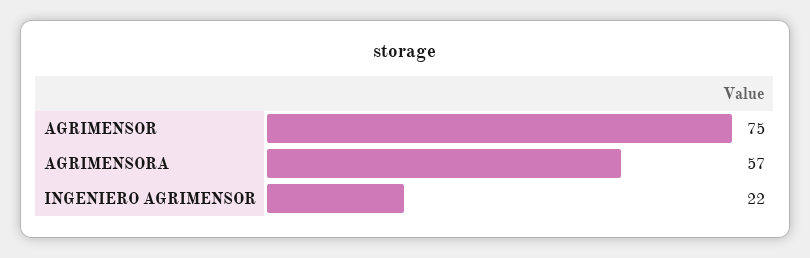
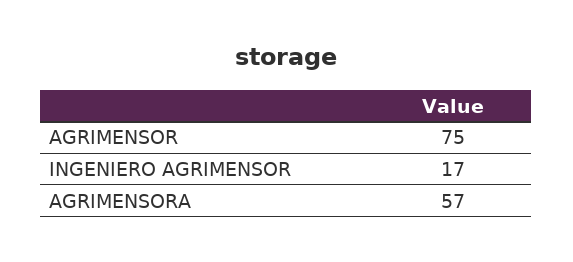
  {
    "AGRIMENSOR": 75,
    "AGRIMENSORA": 57,
-   "INGENIERO AGRIMENSOR": 22
+   "INGENIERO AGRIMENSOR": 17
  }

